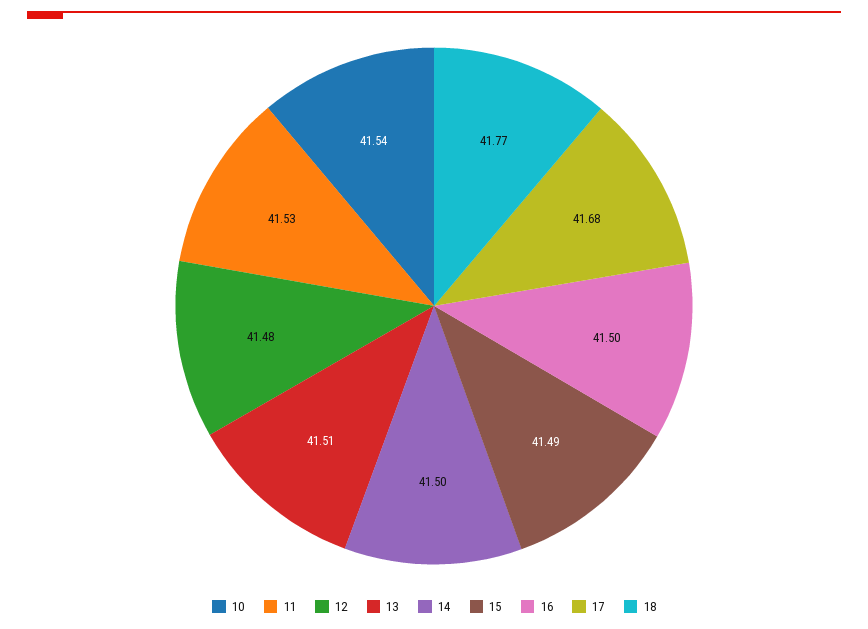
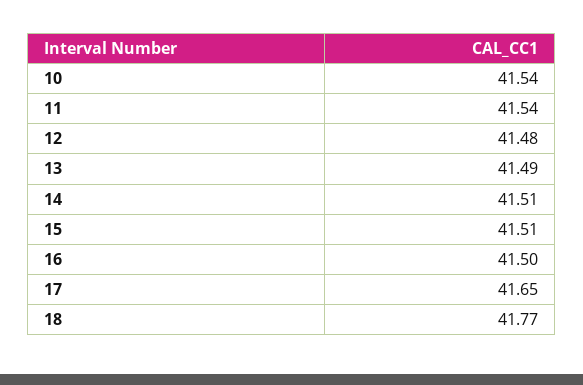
  {
    "10": 41.54,
-   "11": 41.53,
+   "11": 41.54,
    "12": 41.48,
-   "13": 41.51,
+   "13": 41.49,
-   "14": 41.5,
+   "14": 41.51,
-   "15": 41.49,
+   "15": 41.51,
    "16": 41.5,
-   "17": 41.68,
+   "17": 41.65,
    "18": 41.77
  }

